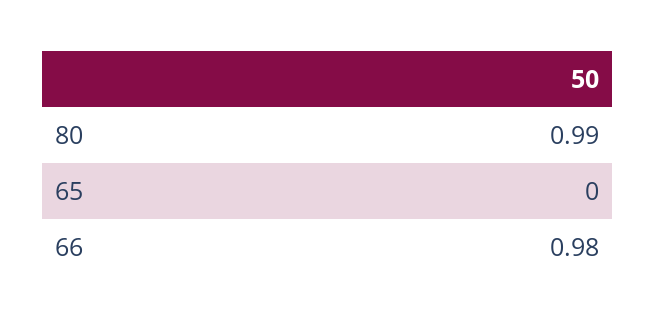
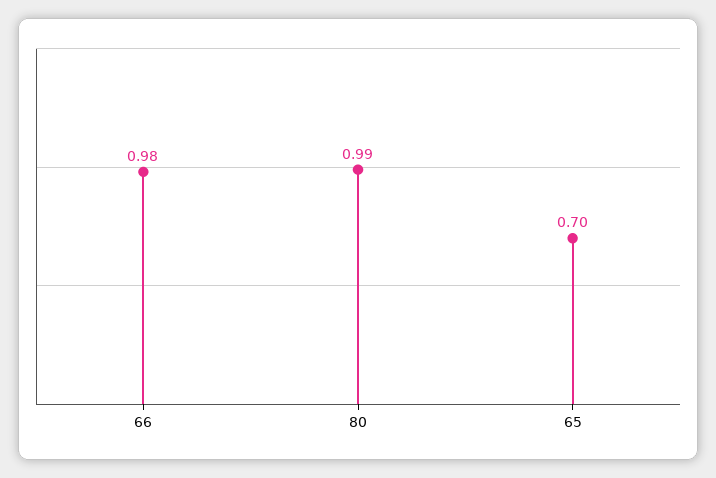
  {
    "80": 0.99,
-   "65": 0,
+   "65": 0.7,
    "66": 0.98
  }

